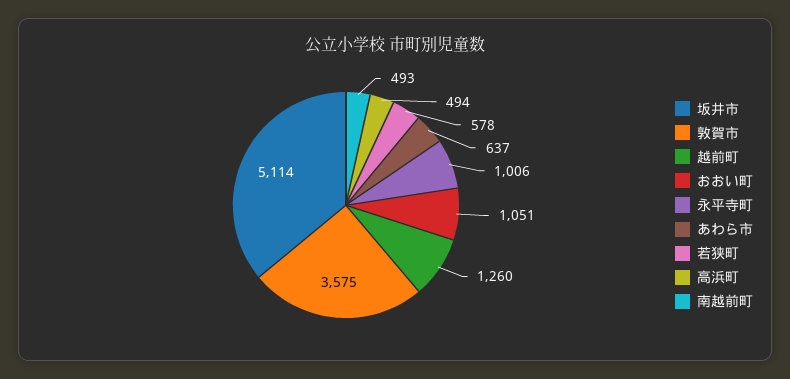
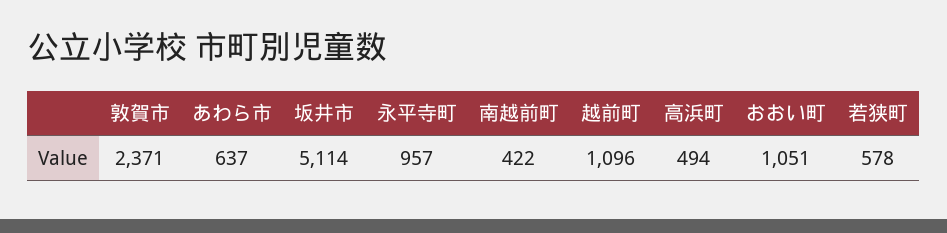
  {
    "坂井市": 5114,
-   "敦賀市": 3575,
+   "敦賀市": 2371,
-   "越前町": 1260,
+   "越前町": 1096,
    "おおい町": 1051,
-   "永平寺町": 1006,
+   "永平寺町": 957,
    "あわら市": 637,
    "若狭町": 578,
    "高浜町": 494,
-   "南越前町": 493
+   "南越前町": 422
  }

